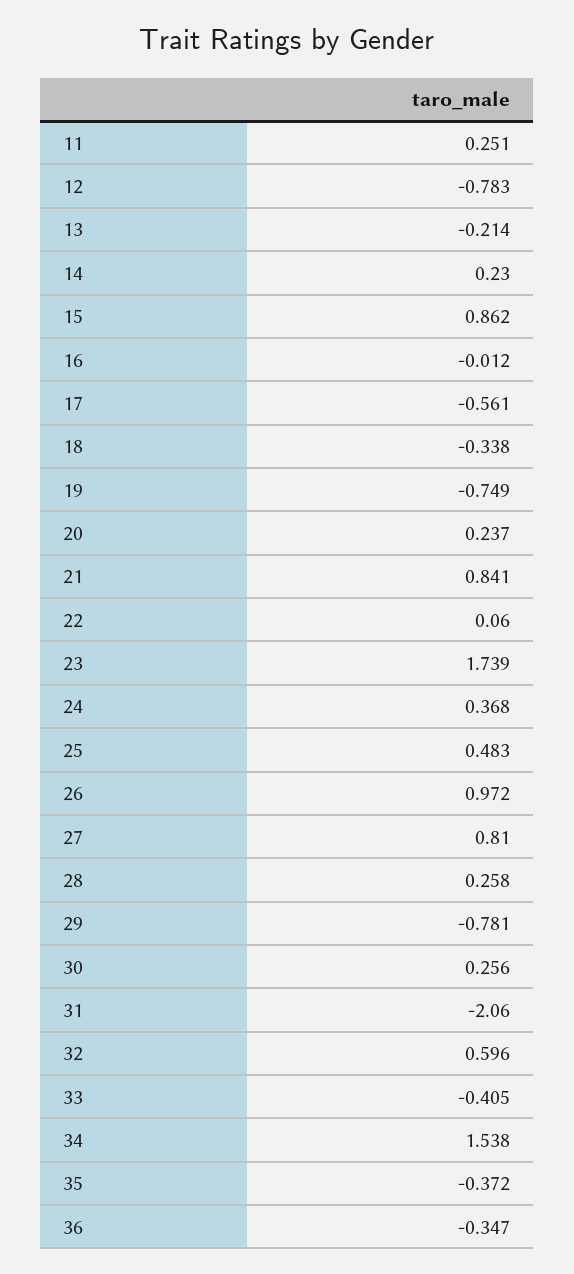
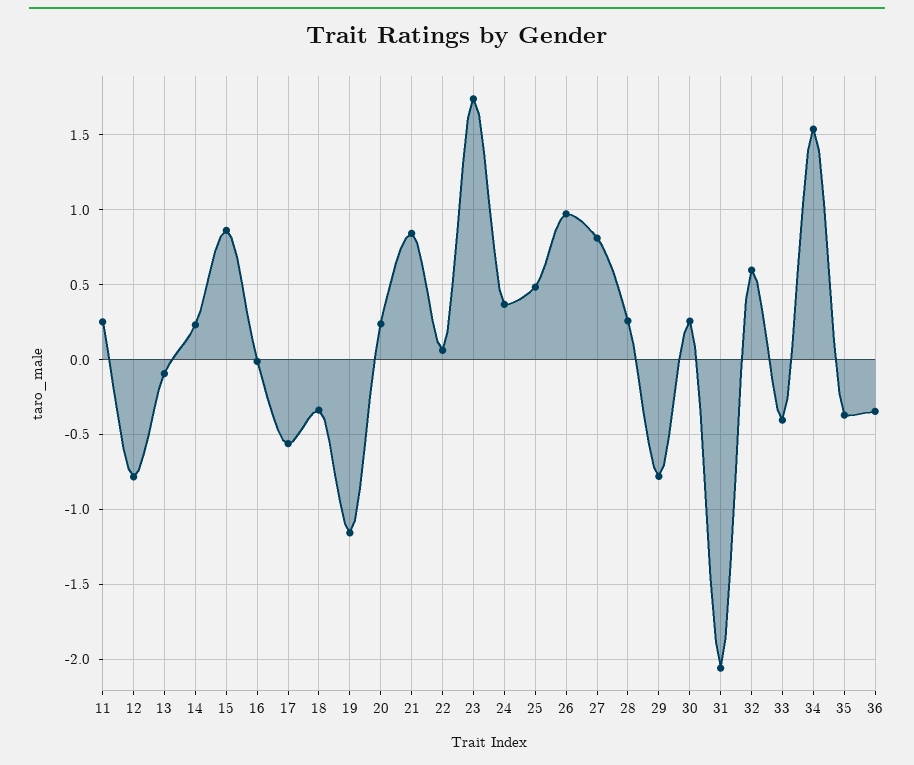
  {
    "11": 0.251,
    "12": -0.783,
-   "13": -0.214,
+   "13": -0.1,
    "14": 0.23,
    "15": 0.862,
    "16": -0.012,
    "17": -0.561,
    "18": -0.338,
-   "19": -0.749,
+   "19": -1.15,
    "20": 0.237,
    "21": 0.841,
    "22": 0.06,
    "23": 1.739,
    "24": 0.368,
    "25": 0.483,
    "26": 0.972,
    "27": 0.81,
    "28": 0.258,
    "29": -0.781,
    "30": 0.256,
    "31": -2.06,
    "32": 0.596,
    "33": -0.405,
    "34": 1.538,
    "35": -0.372,
    "36": -0.347
  }

